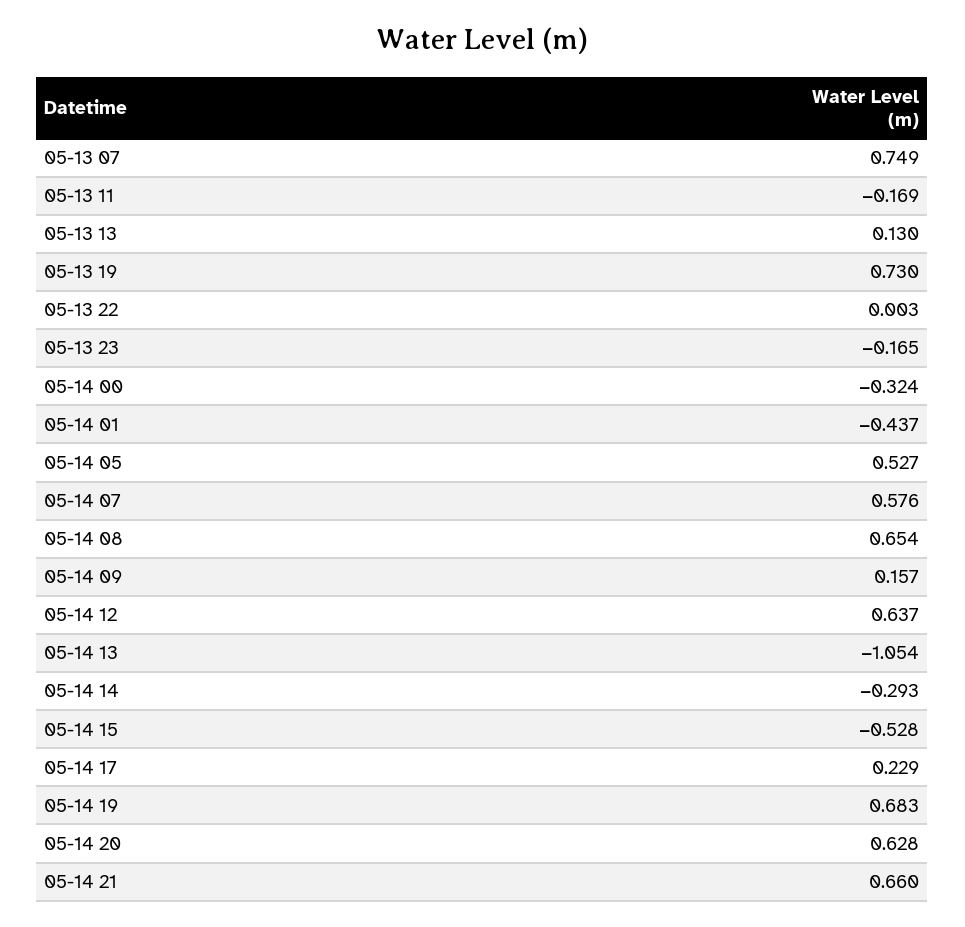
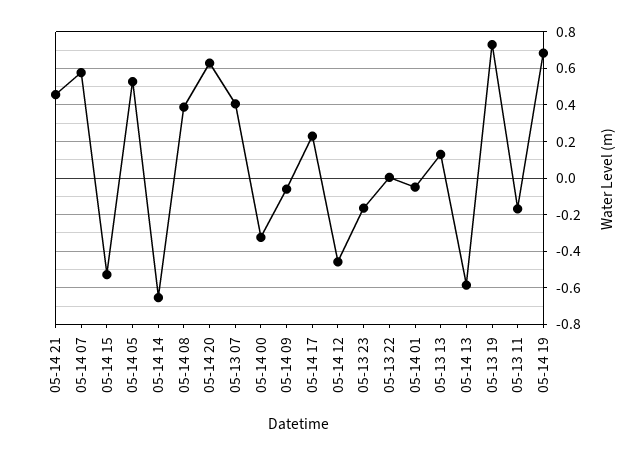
  {
-   "05-13 07": 0.749,
+   "05-13 07": 0.4,
    "05-13 11": -0.169,
    "05-13 13": 0.13,
    "05-13 19": 0.73,
    "05-13 22": 0.003,
    "05-13 23": -0.165,
    "05-14 00": -0.324,
-   "05-14 01": -0.437,
+   "05-14 01": -0.05,
    "05-14 05": 0.527,
    "05-14 07": 0.576,
-   "05-14 08": 0.654,
+   "05-14 08": 0.4,
-   "05-14 09": 0.157,
+   "05-14 09": -0.05,
-   "05-14 12": 0.637,
+   "05-14 12": -0.45,
-   "05-14 13": -1.054,
+   "05-14 13": -0.6,
-   "05-14 14": -0.293,
+   "05-14 14": -0.65,
    "05-14 15": -0.528,
    "05-14 17": 0.229,
    "05-14 19": 0.683,
    "05-14 20": 0.628,
-   "05-14 21": 0.66
+   "05-14 21": 0.45
  }

